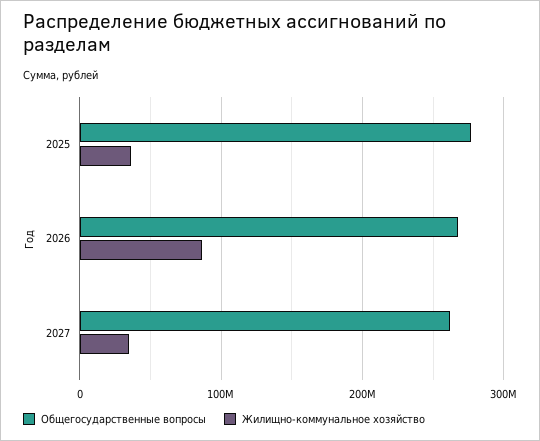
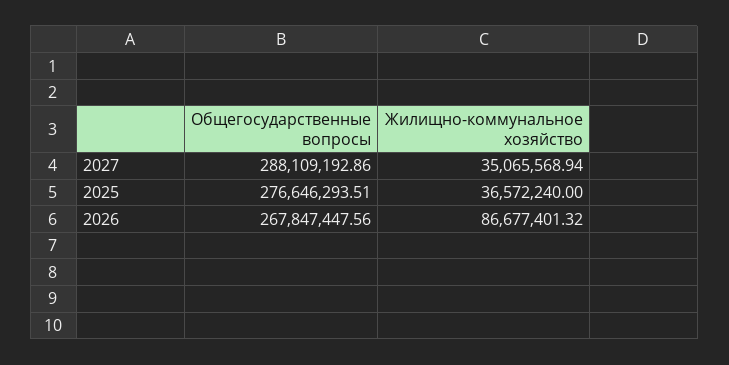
  {
    "Общегосударственные вопросы": {
      "2025": 276646293.51,
      "2026": 267847447.56,
-     "2027": 260000000
+     "2027": 288109192.86
    },
    "Жилищно-коммунальное хозяйство": {
      "2025": 36572240,
      "2026": 86677401.32,
      "2027": 35065568.94
    }
  }

